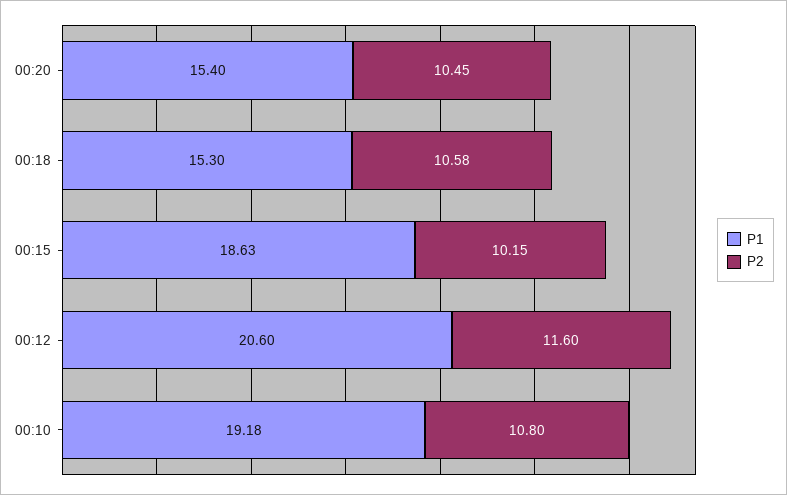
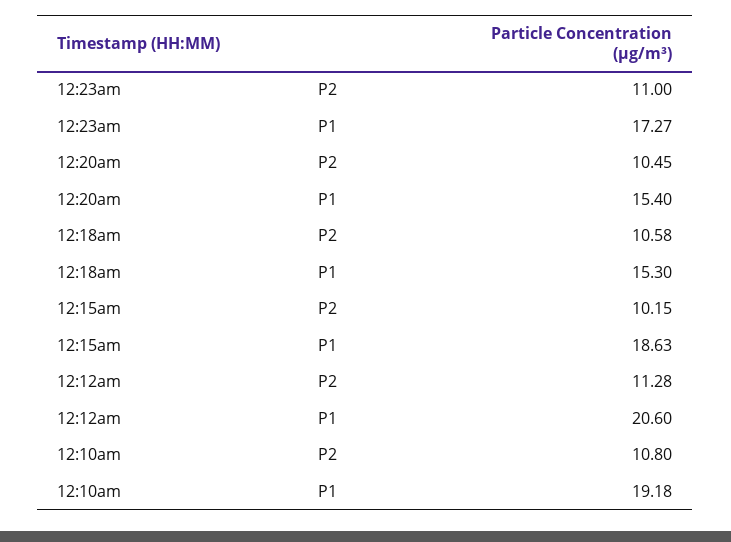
  {
    "P1": {
      "00:20": 15.4,
      "00:18": 15.3,
      "00:15": 18.63,
      "00:12": 20.6,
-     "00:10": 19.18
+     "00:10": 19.18,
+     "12:23am": 17.27
    },
    "P2": {
      "00:20": 10.45,
      "00:18": 10.58,
      "00:15": 10.15,
-     "00:12": 11.6,
+     "00:12": 11.28,
-     "00:10": 10.8
+     "00:10": 10.8,
+     "12:23am": 11
    }
  }

